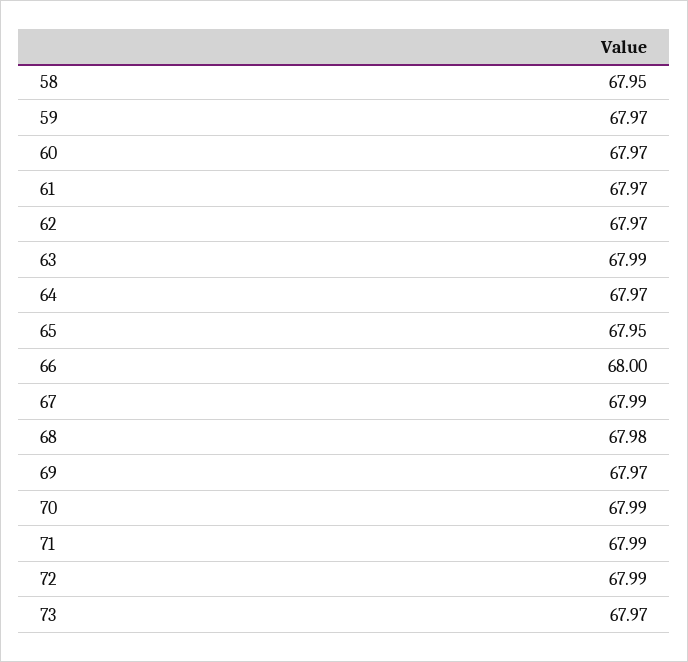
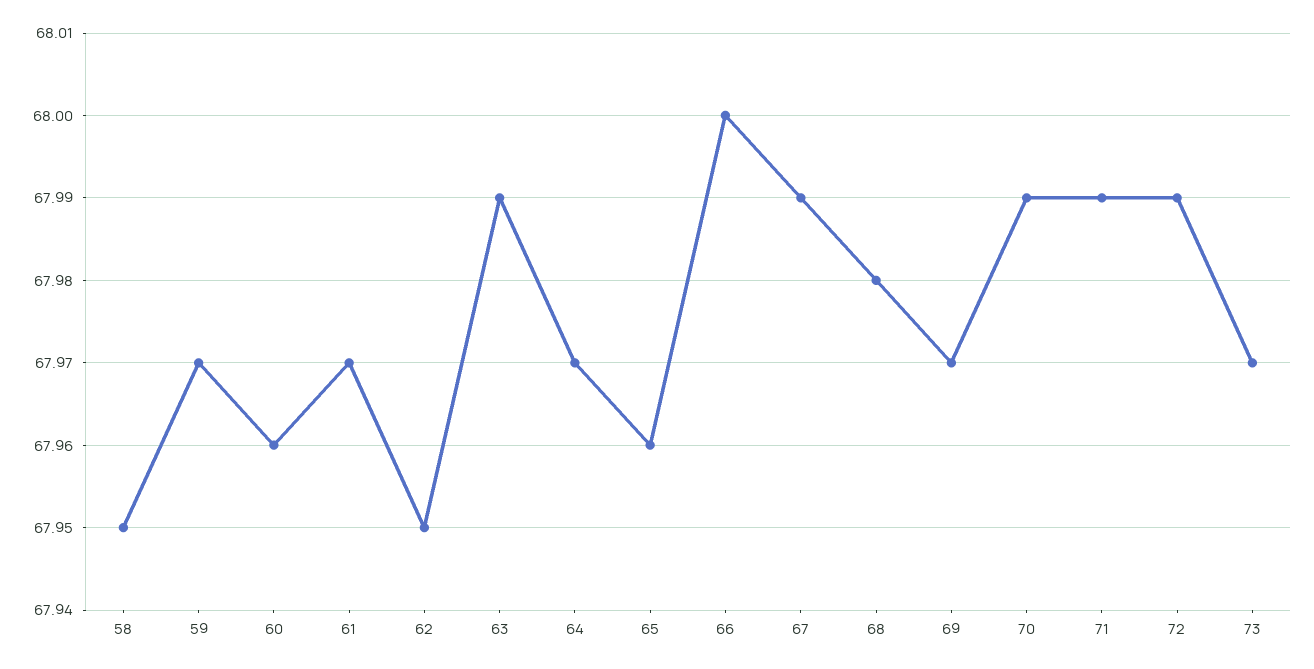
  {
    "58": 67.95,
    "59": 67.97,
-   "60": 67.97,
+   "60": 67.96,
    "61": 67.97,
-   "62": 67.97,
+   "62": 67.95,
    "63": 67.99,
    "64": 67.97,
-   "65": 67.95,
+   "65": 67.96,
    "66": 68,
    "67": 67.99,
    "68": 67.98,
    "69": 67.97,
    "70": 67.99,
    "71": 67.99,
    "72": 67.99,
    "73": 67.97
  }

